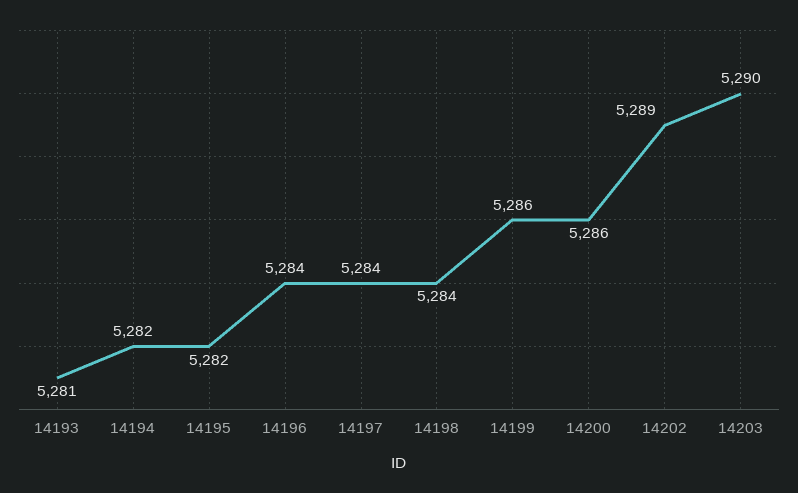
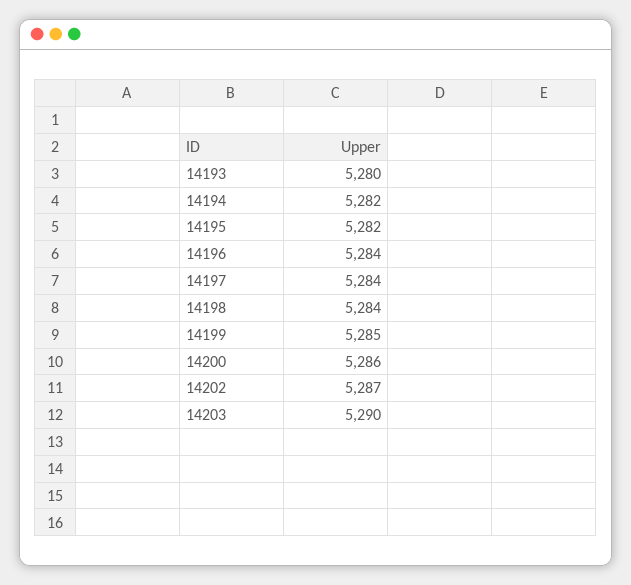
  {
-   "14193": 5281,
+   "14193": 5280,
    "14194": 5282,
    "14195": 5282,
    "14196": 5284,
    "14197": 5284,
    "14198": 5284,
-   "14199": 5286,
+   "14199": 5285,
    "14200": 5286,
-   "14202": 5289,
+   "14202": 5287,
    "14203": 5290
  }

